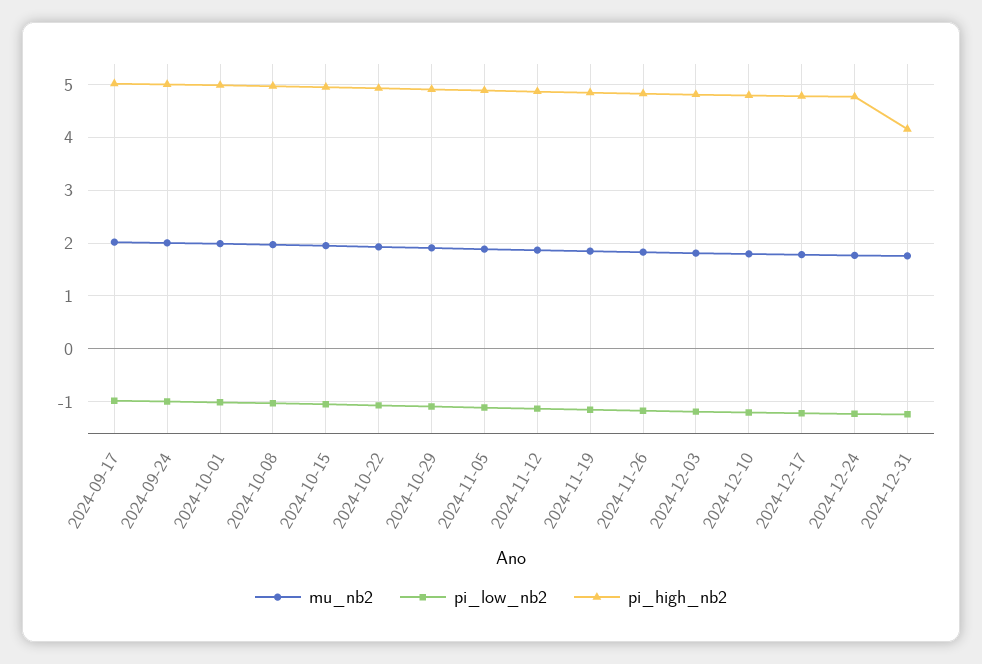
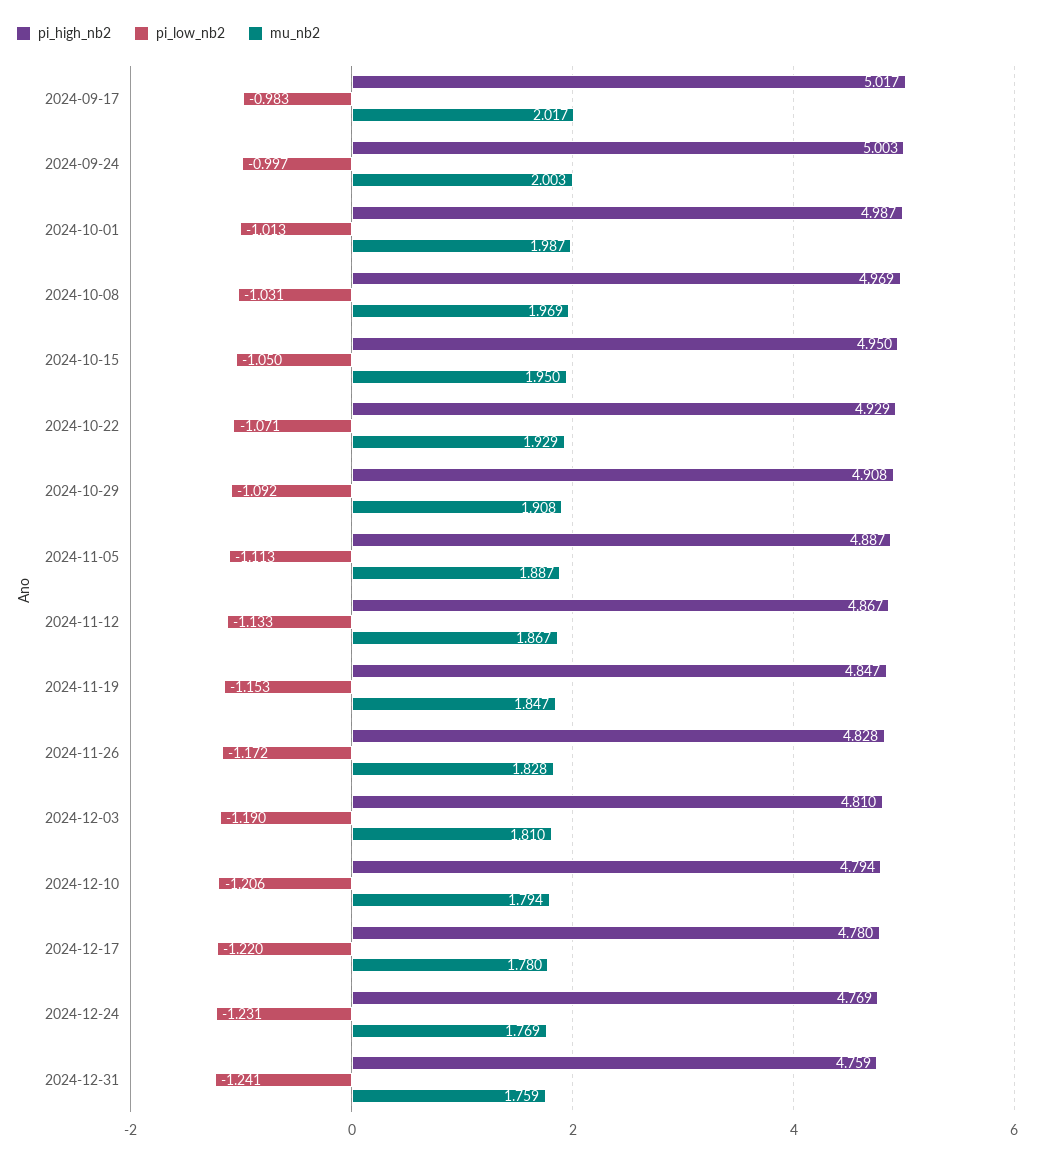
  {
    "mu_nb2": {
      "2024-09-17": 2.017,
      "2024-09-24": 2.003,
      "2024-10-01": 1.987,
      "2024-10-08": 1.969,
      "2024-10-15": 1.95,
      "2024-10-22": 1.929,
      "2024-10-29": 1.908,
      "2024-11-05": 1.887,
      "2024-11-12": 1.867,
      "2024-11-19": 1.847,
      "2024-11-26": 1.828,
      "2024-12-03": 1.81,
      "2024-12-10": 1.794,
      "2024-12-17": 1.78,
      "2024-12-24": 1.769,
      "2024-12-31": 1.759
    },
    "pi_low_nb2": {
      "2024-09-17": -0.983,
      "2024-09-24": -0.997,
      "2024-10-01": -1.013,
      "2024-10-08": -1.031,
      "2024-10-15": -1.05,
      "2024-10-22": -1.071,
      "2024-10-29": -1.092,
      "2024-11-05": -1.113,
      "2024-11-12": -1.133,
      "2024-11-19": -1.153,
      "2024-11-26": -1.172,
      "2024-12-03": -1.19,
      "2024-12-10": -1.206,
      "2024-12-17": -1.22,
      "2024-12-24": -1.231,
      "2024-12-31": -1.241
    },
    "pi_high_nb2": {
      "2024-09-17": 5.017,
      "2024-09-24": 5.003,
      "2024-10-01": 4.987,
      "2024-10-08": 4.969,
      "2024-10-15": 4.95,
      "2024-10-22": 4.929,
      "2024-10-29": 4.908,
      "2024-11-05": 4.887,
      "2024-11-12": 4.867,
      "2024-11-19": 4.847,
      "2024-11-26": 4.828,
      "2024-12-03": 4.81,
      "2024-12-10": 4.794,
      "2024-12-17": 4.78,
      "2024-12-24": 4.769,
-     "2024-12-31": 4.2
+     "2024-12-31": 4.759
    }
  }

